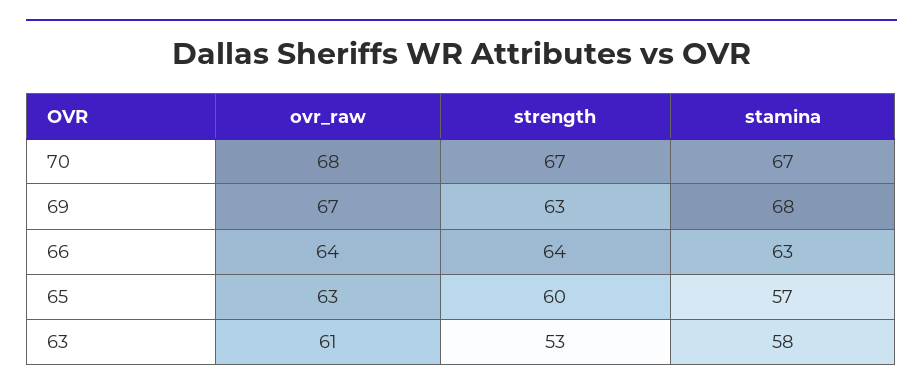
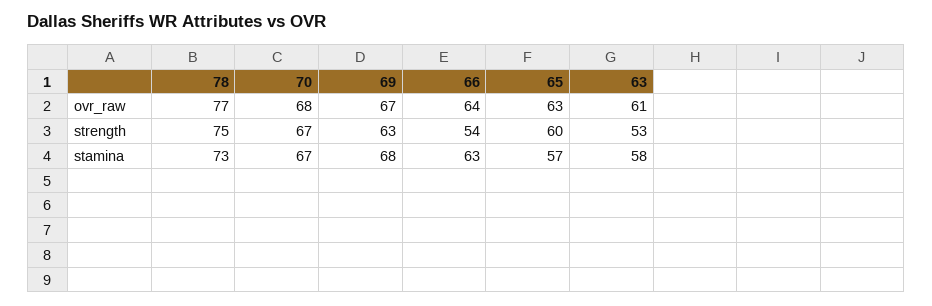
  {
    "ovr_raw": {
      "70": 68,
      "69": 67,
      "66": 64,
      "65": 63,
-     "63": 61
+     "63": 61,
+     "78": 77
    },
    "strength": {
      "70": 67,
      "69": 63,
-     "66": 64,
+     "66": 54,
      "65": 60,
-     "63": 53
+     "63": 53,
+     "78": 75
    },
    "stamina": {
      "70": 67,
      "69": 68,
      "66": 63,
      "65": 57,
-     "63": 58
+     "63": 58,
+     "78": 73
    }
  }

